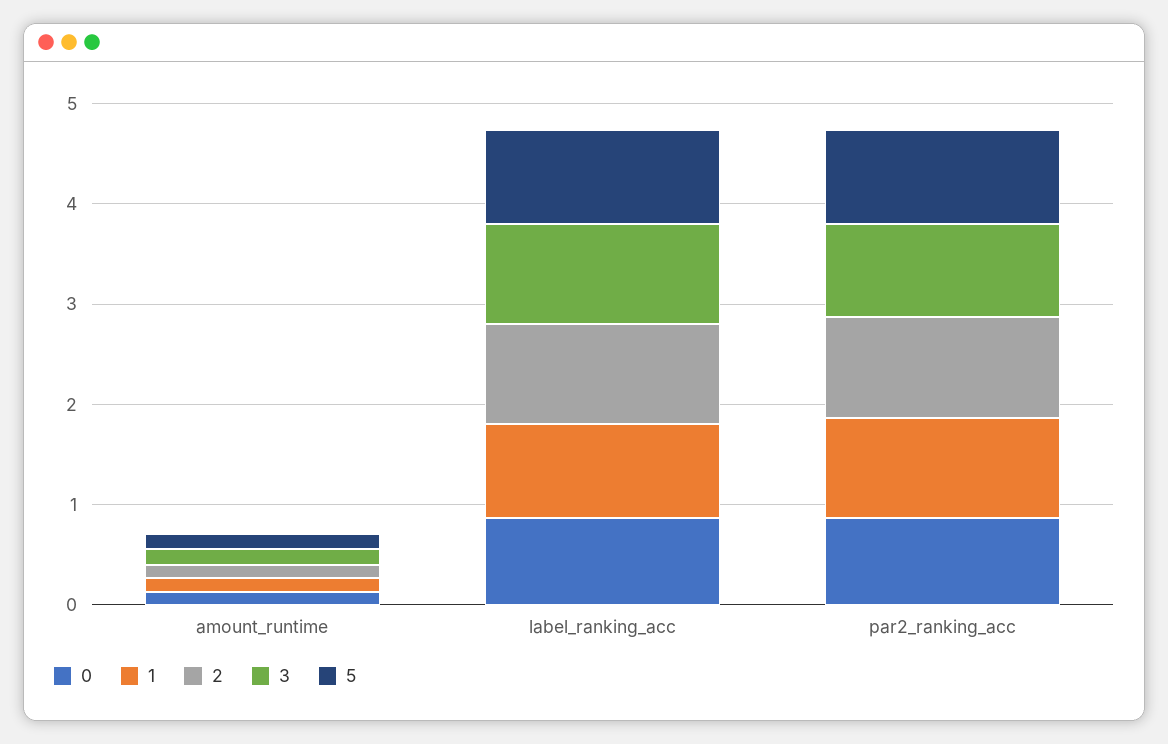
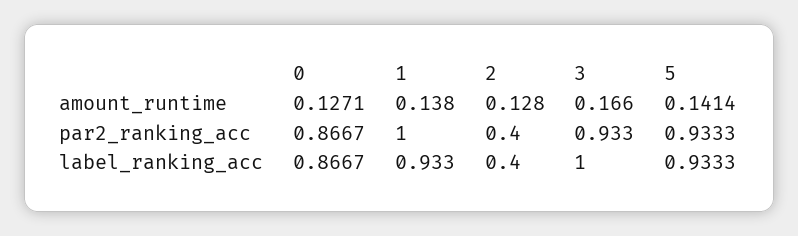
  {
    "0": {
      "amount_runtime": 0.1271,
      "label_ranking_acc": 0.8667,
      "par2_ranking_acc": 0.8667
    },
    "1": {
      "amount_runtime": 0.138,
      "label_ranking_acc": 0.933,
      "par2_ranking_acc": 1
    },
    "2": {
      "amount_runtime": 0.128,
-     "label_ranking_acc": 1,
+     "label_ranking_acc": 0.4,
-     "par2_ranking_acc": 1
+     "par2_ranking_acc": 0.4
    },
    "3": {
      "amount_runtime": 0.166,
      "label_ranking_acc": 1,
      "par2_ranking_acc": 0.933
    },
    "5": {
      "amount_runtime": 0.1414,
      "label_ranking_acc": 0.9333,
      "par2_ranking_acc": 0.9333
    }
  }

